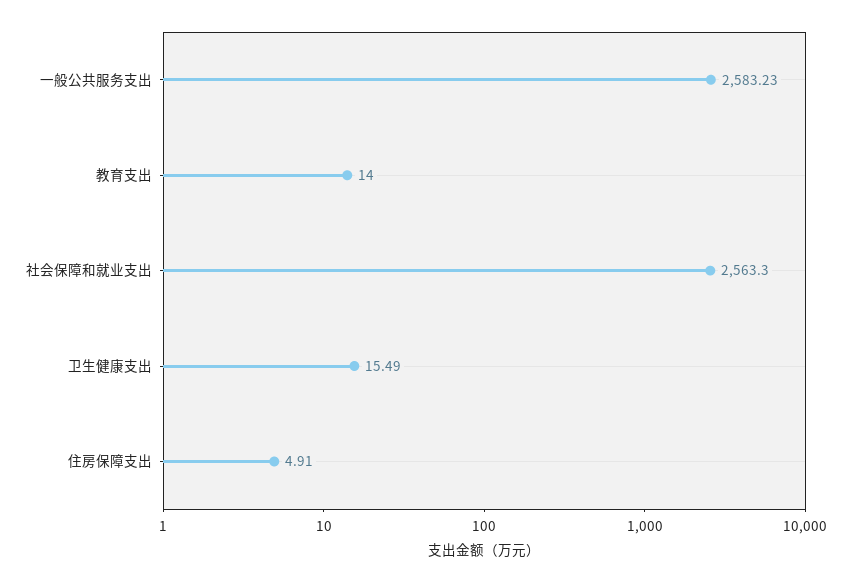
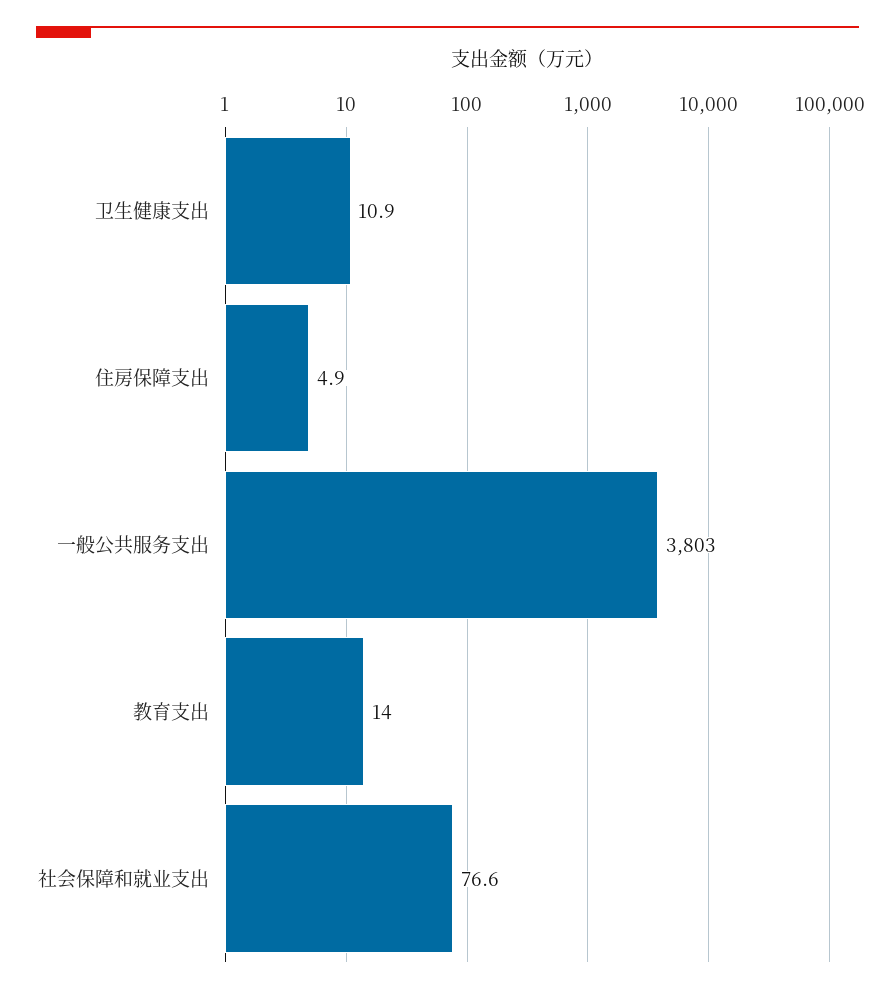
  {
-   "一般公共服务支出": 2583.23,
+   "一般公共服务支出": 3803,
    "教育支出": 14,
-   "社会保障和就业支出": 2563.3,
+   "社会保障和就业支出": 76.6,
-   "卫生健康支出": 15.49,
+   "卫生健康支出": 10.9,
    "住房保障支出": 4.91
  }

